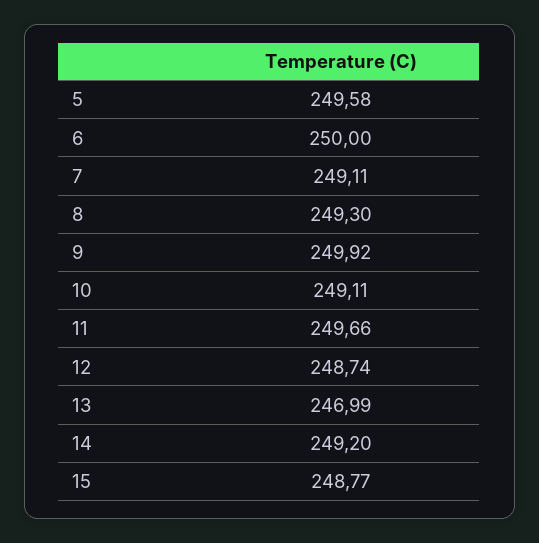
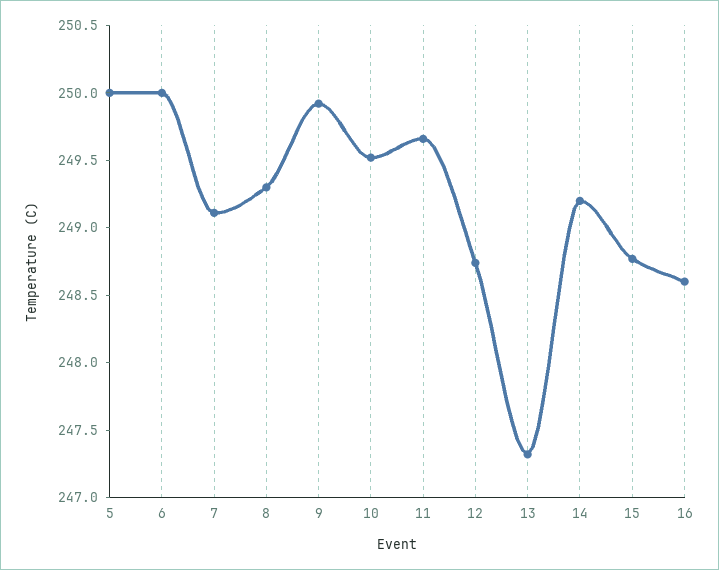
  {
-   "5": 249.58,
+   "5": 250,
    "6": 250,
    "7": 249.11,
    "8": 249.3,
    "9": 249.92,
-   "10": 249.11,
+   "10": 249.5,
    "11": 249.66,
    "12": 248.74,
-   "13": 246.99,
+   "13": 247.3,
    "14": 249.2,
-   "15": 248.77
+   "15": 248.77,
+   "16": 248.6
  }

